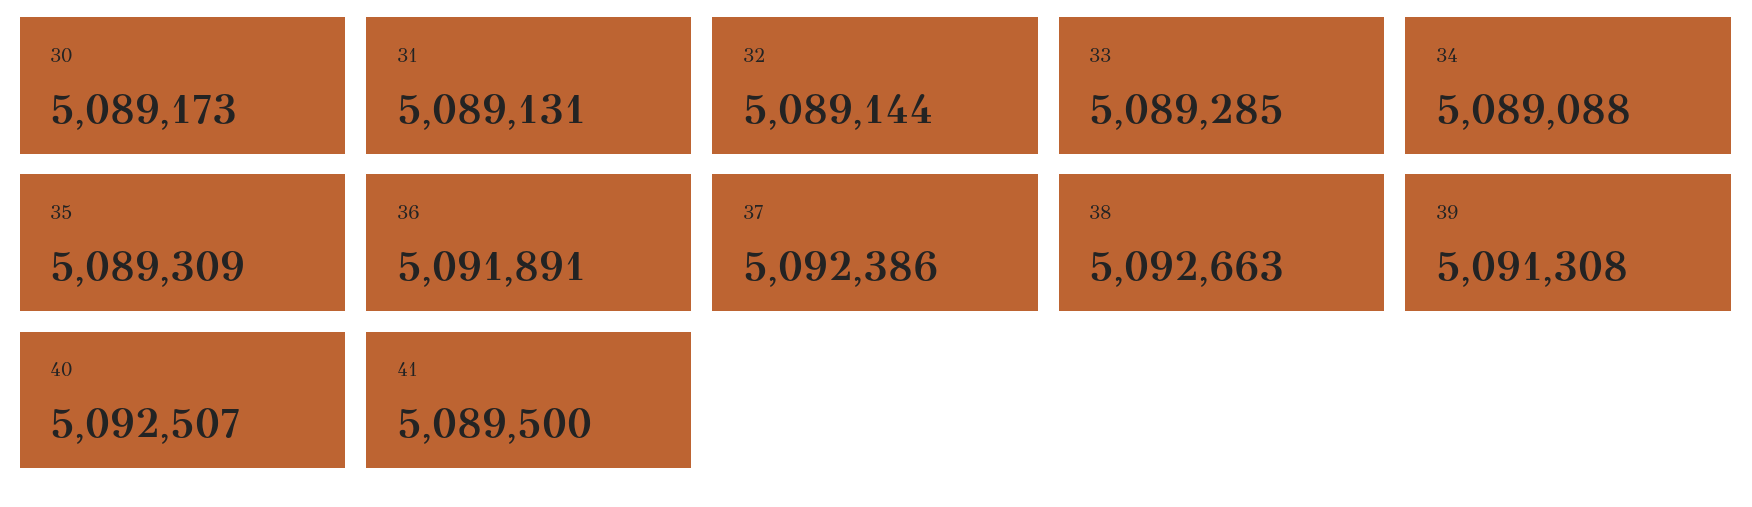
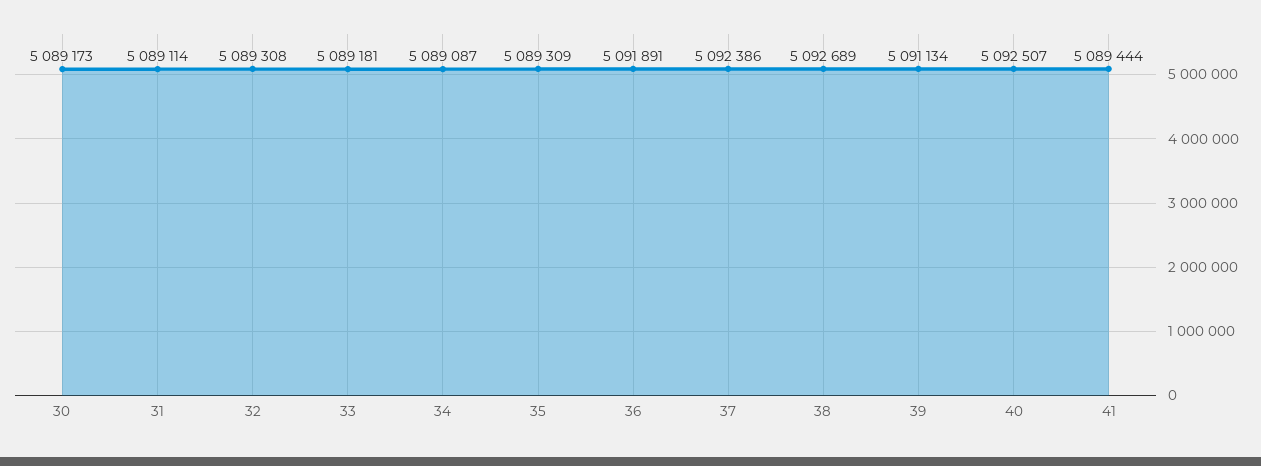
  {
    "30": 5089173,
-   "31": 5089131,
+   "31": 5089114,
-   "32": 5089144,
+   "32": 5089308,
-   "33": 5089285,
+   "33": 5089181,
-   "34": 5089088,
+   "34": 5089087,
    "35": 5089309,
    "36": 5091891,
    "37": 5092386,
-   "38": 5092663,
+   "38": 5092689,
-   "39": 5091308,
+   "39": 5091134,
    "40": 5092507,
-   "41": 5089500
+   "41": 5089444
  }

